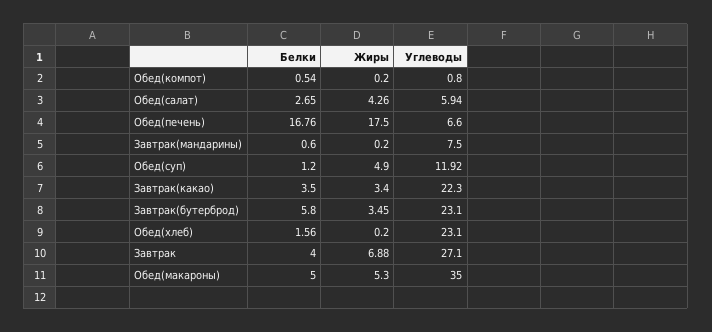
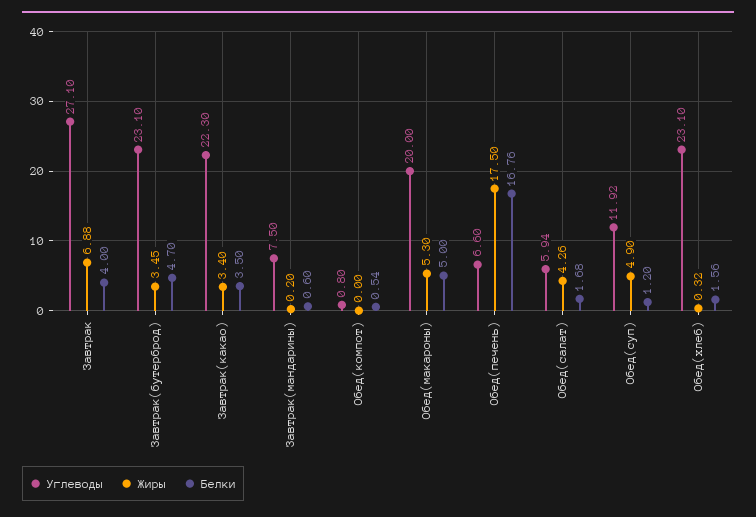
  {
    "Белки": {
      "Обед(компот)": 0.54,
-     "Обед(салат)": 2.65,
+     "Обед(салат)": 1.68,
      "Обед(печень)": 16.76,
      "Завтрак(мандарины)": 0.6,
      "Обед(суп)": 1.2,
      "Завтрак(какао)": 3.5,
-     "Завтрак(бутерброд)": 5.8,
+     "Завтрак(бутерброд)": 4.7,
      "Обед(хлеб)": 1.56,
      "Завтрак": 4,
      "Обед(макароны)": 5
    },
    "Жиры": {
-     "Обед(компот)": 0.2,
+     "Обед(компот)": 0,
      "Обед(салат)": 4.26,
      "Обед(печень)": 17.5,
      "Завтрак(мандарины)": 0.2,
      "Обед(суп)": 4.9,
      "Завтрак(какао)": 3.4,
      "Завтрак(бутерброд)": 3.45,
-     "Обед(хлеб)": 0.2,
+     "Обед(хлеб)": 0.32,
      "Завтрак": 6.88,
      "Обед(макароны)": 5.3
    },
    "Углеводы": {
      "Обед(компот)": 0.8,
      "Обед(салат)": 5.94,
      "Обед(печень)": 6.6,
      "Завтрак(мандарины)": 7.5,
      "Обед(суп)": 11.92,
      "Завтрак(какао)": 22.3,
      "Завтрак(бутерброд)": 23.1,
      "Обед(хлеб)": 23.1,
      "Завтрак": 27.1,
-     "Обед(макароны)": 35
+     "Обед(макароны)": 20
    }
  }

